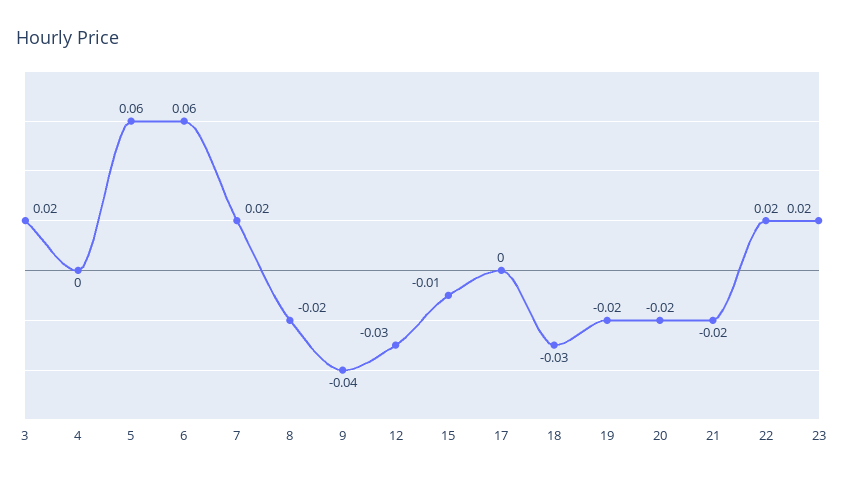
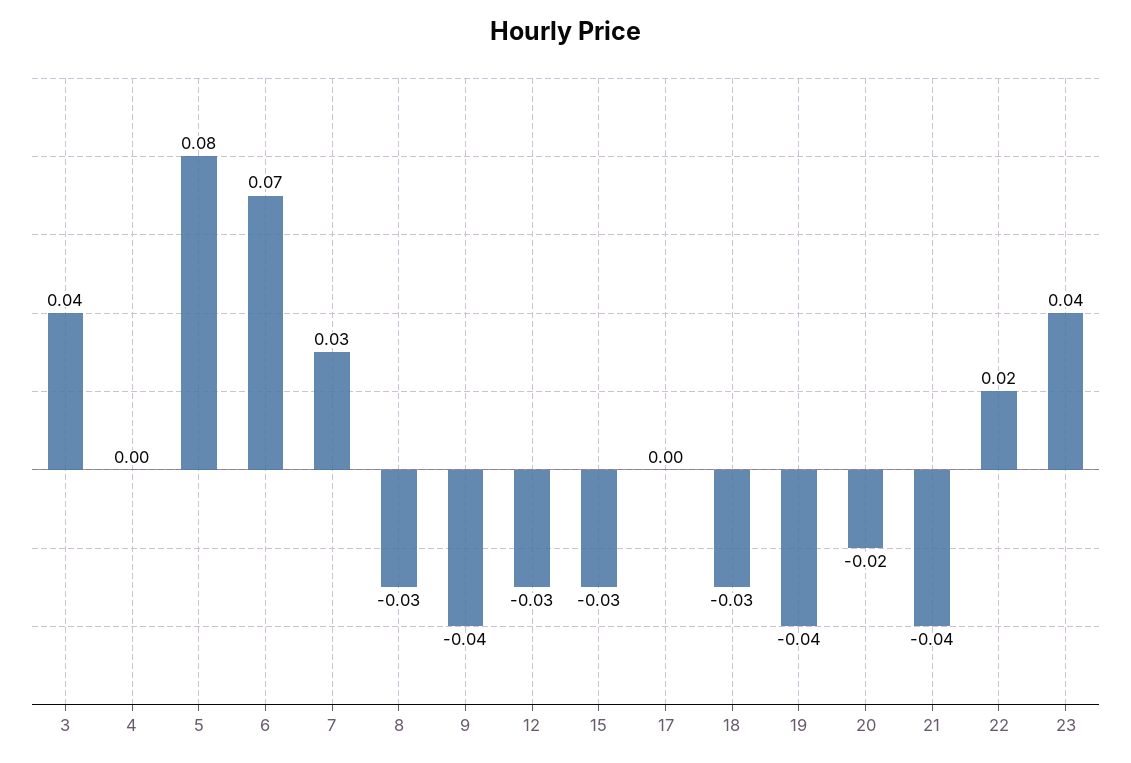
  {
-   "3": 0.02,
+   "3": 0.04,
    "4": 0,
-   "5": 0.06,
+   "5": 0.08,
-   "6": 0.06,
+   "6": 0.07,
-   "7": 0.02,
+   "7": 0.03,
-   "8": -0.02,
+   "8": -0.03,
    "9": -0.04,
    "12": -0.03,
-   "15": -0.01,
+   "15": -0.03,
    "17": 0,
    "18": -0.03,
-   "19": -0.02,
+   "19": -0.04,
    "20": -0.02,
-   "21": -0.02,
+   "21": -0.04,
    "22": 0.02,
-   "23": 0.02
+   "23": 0.04
  }

